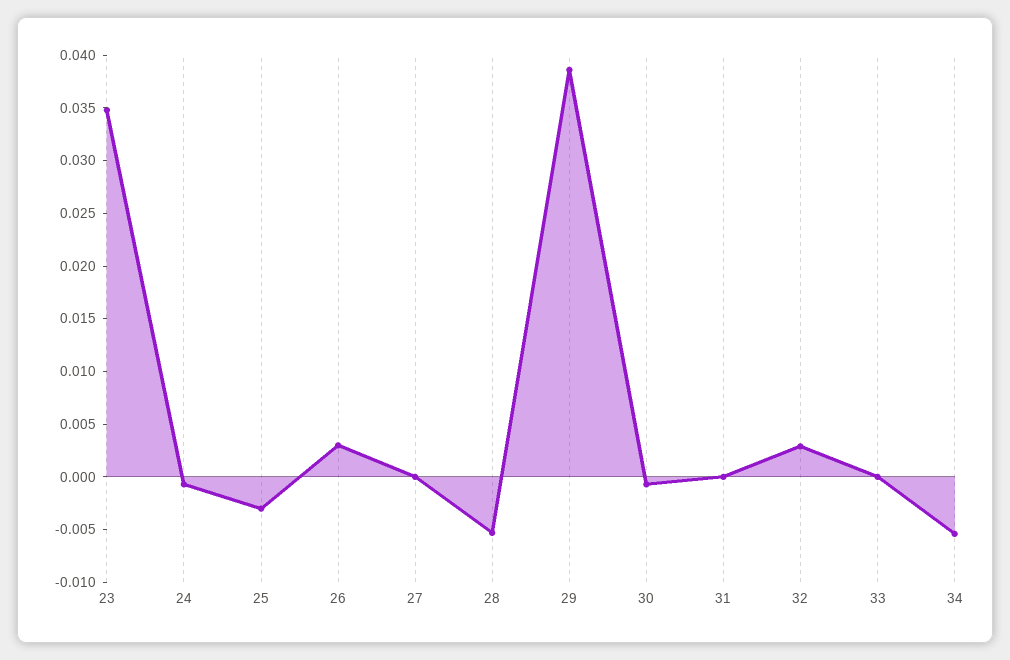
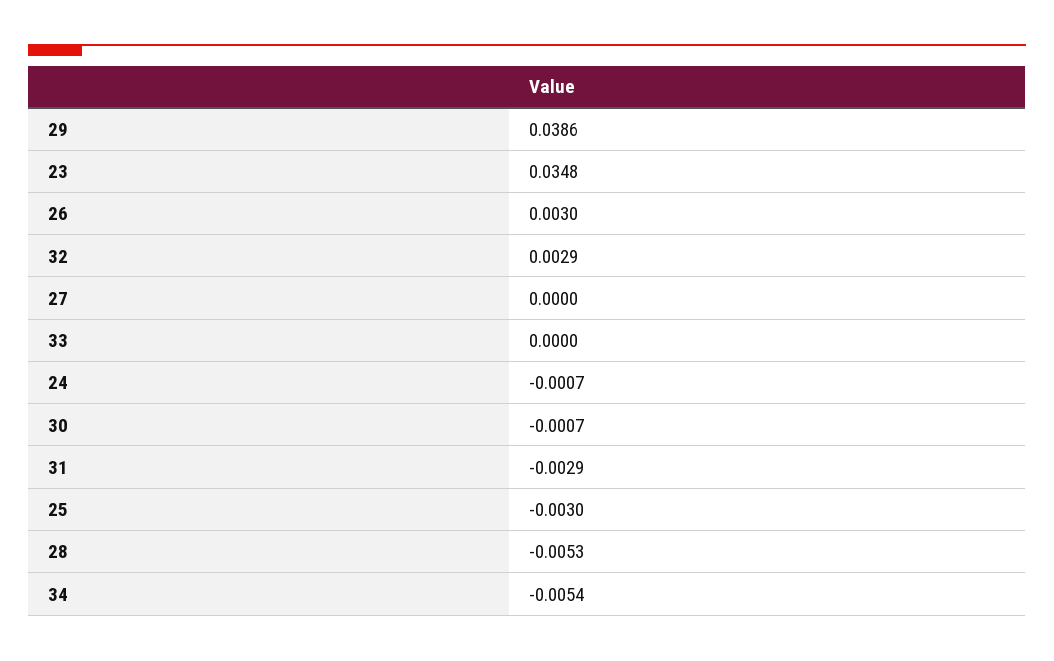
  {
    "23": 0.0348,
    "24": -0.0007,
    "25": -0.003,
    "26": 0.003,
    "27": 0,
    "28": -0.0053,
    "29": 0.0386,
    "30": -0.0007,
-   "31": 0,
+   "31": -0.0029,
    "32": 0.0029,
    "33": 0,
    "34": -0.0054
  }

